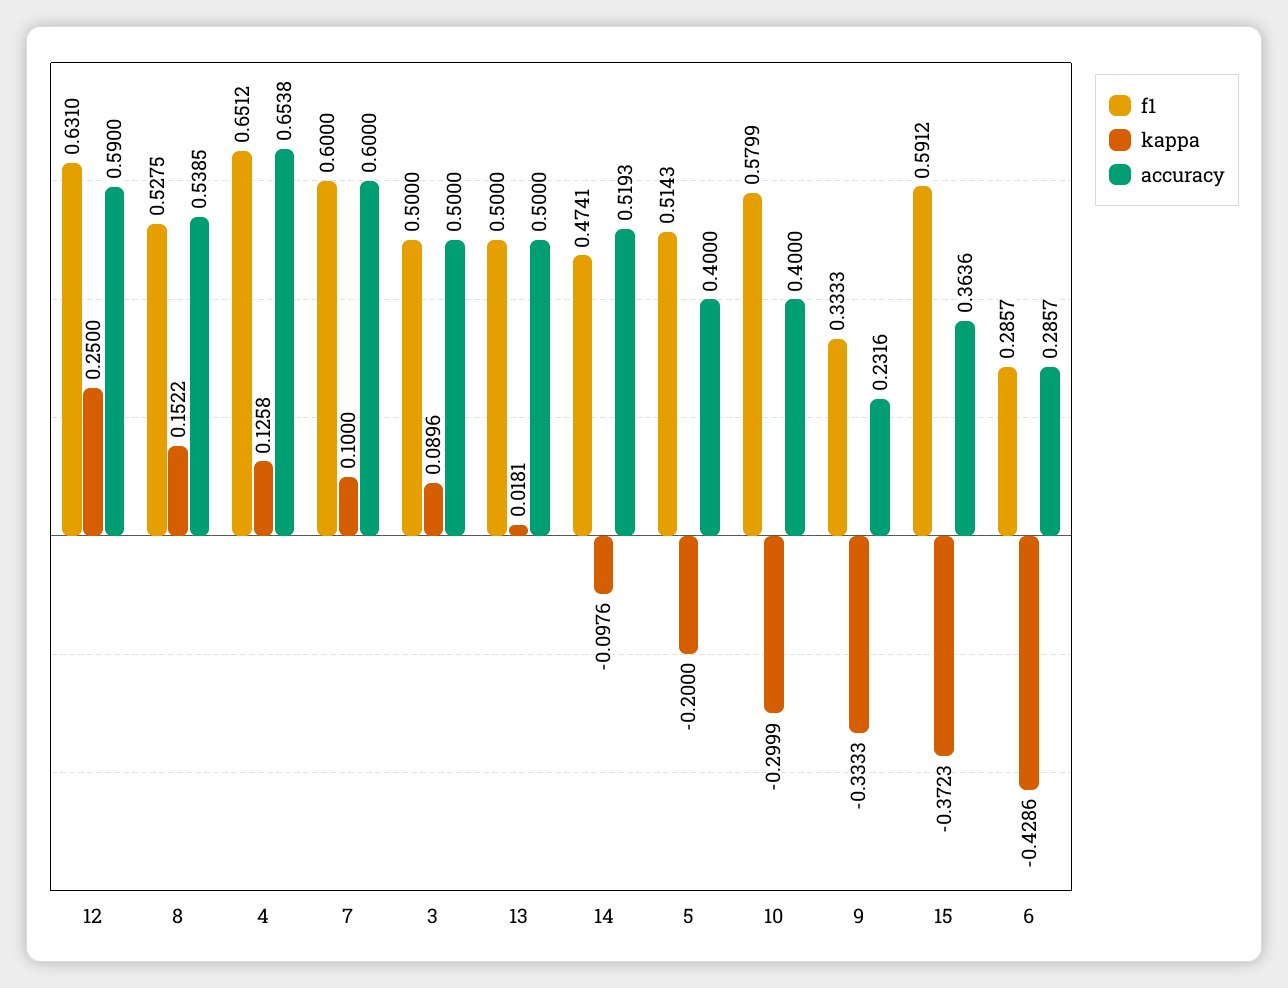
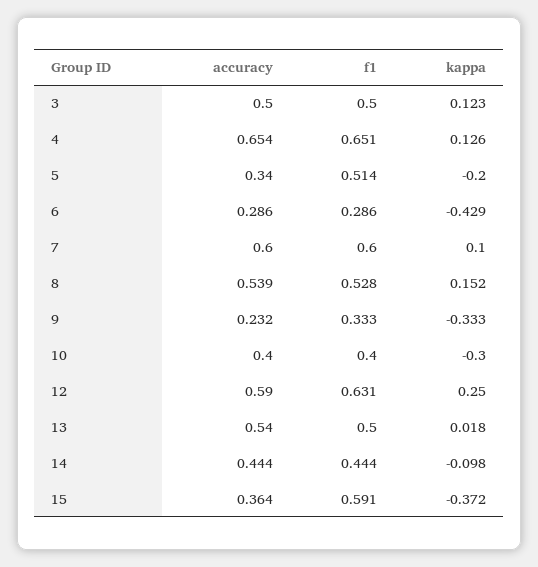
  {
    "f1": {
      "12": 0.631,
      "8": 0.5275,
      "4": 0.6512,
      "7": 0.6,
      "3": 0.5,
      "13": 0.5,
-     "14": 0.4741,
+     "14": 0.444,
      "5": 0.5143,
-     "10": 0.5799,
+     "10": 0.4,
      "9": 0.3333,
      "15": 0.5912,
      "6": 0.2857
    },
    "kappa": {
      "12": 0.25,
      "8": 0.1522,
      "4": 0.1258,
      "7": 0.1,
-     "3": 0.0896,
+     "3": 0.123,
      "13": 0.0181,
      "14": -0.0976,
      "5": -0.2,
      "10": -0.2999,
      "9": -0.3333,
      "15": -0.3723,
      "6": -0.4286
    },
    "accuracy": {
      "12": 0.59,
      "8": 0.5385,
      "4": 0.6538,
      "7": 0.6,
      "3": 0.5,
-     "13": 0.5,
+     "13": 0.54,
-     "14": 0.5193,
+     "14": 0.444,
-     "5": 0.4,
+     "5": 0.34,
      "10": 0.4,
      "9": 0.2316,
      "15": 0.3636,
      "6": 0.2857
    }
  }

